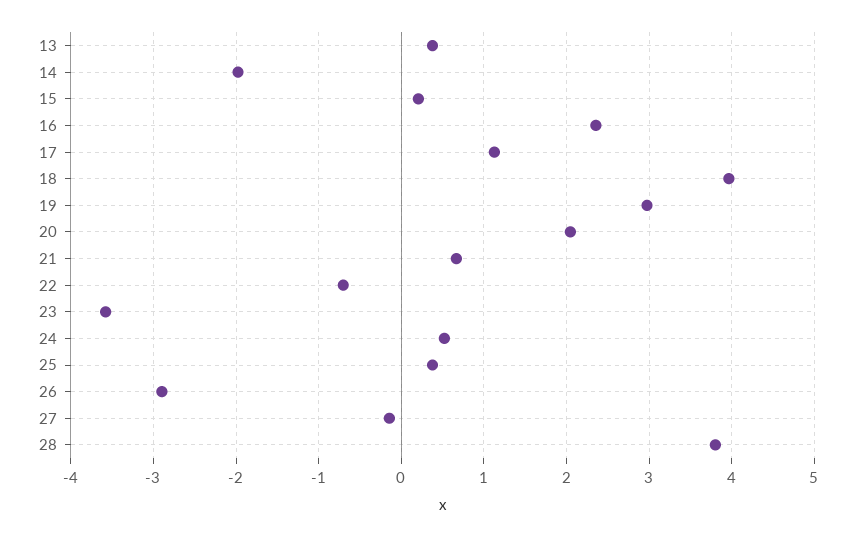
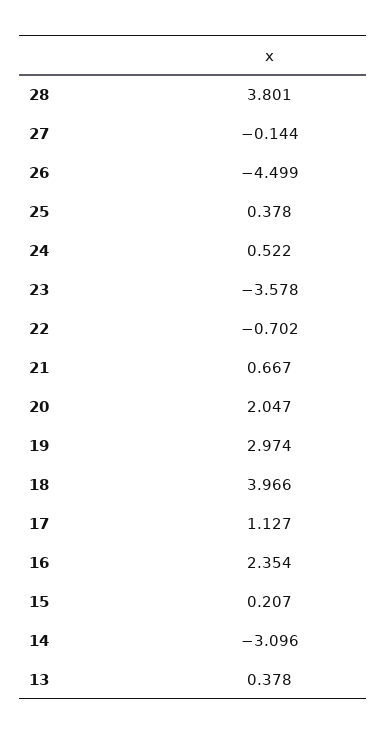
  {
    "13": 0.378,
-   "14": -2,
+   "14": -3.096,
    "15": 0.207,
    "16": 2.354,
    "17": 1.127,
    "18": 3.966,
    "19": 2.974,
    "20": 2.047,
    "21": 0.667,
    "22": -0.702,
    "23": -3.578,
    "24": 0.522,
    "25": 0.378,
-   "26": -2.9,
+   "26": -4.499,
    "27": -0.144,
    "28": 3.801
  }

